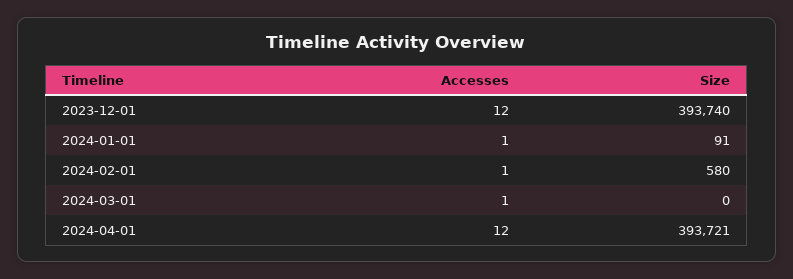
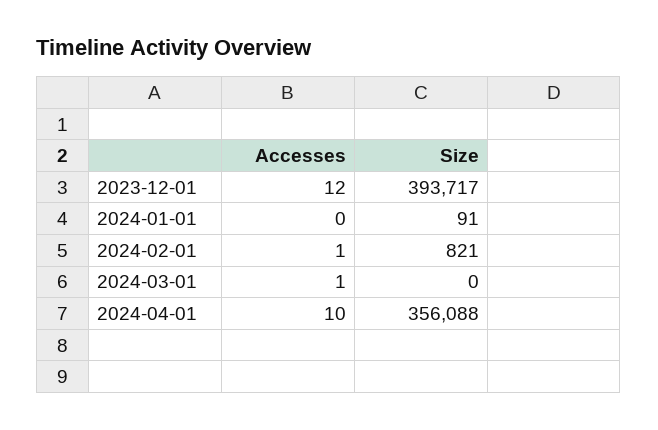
  {
    "Accesses": {
      "2023-12-01": 12,
-     "2024-01-01": 1,
+     "2024-01-01": 0,
      "2024-02-01": 1,
      "2024-03-01": 1,
-     "2024-04-01": 12
+     "2024-04-01": 10
    },
    "Size": {
-     "2023-12-01": 393740,
+     "2023-12-01": 393717,
      "2024-01-01": 91,
-     "2024-02-01": 580,
+     "2024-02-01": 821,
      "2024-03-01": 0,
-     "2024-04-01": 393721
+     "2024-04-01": 356088
    }
  }

